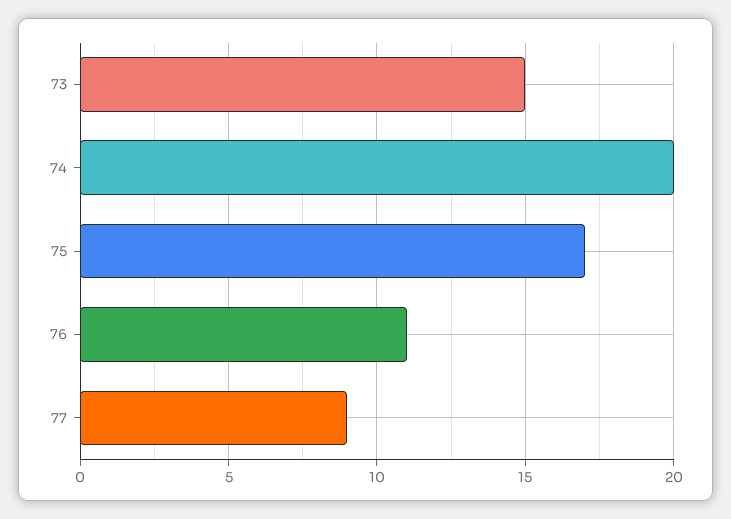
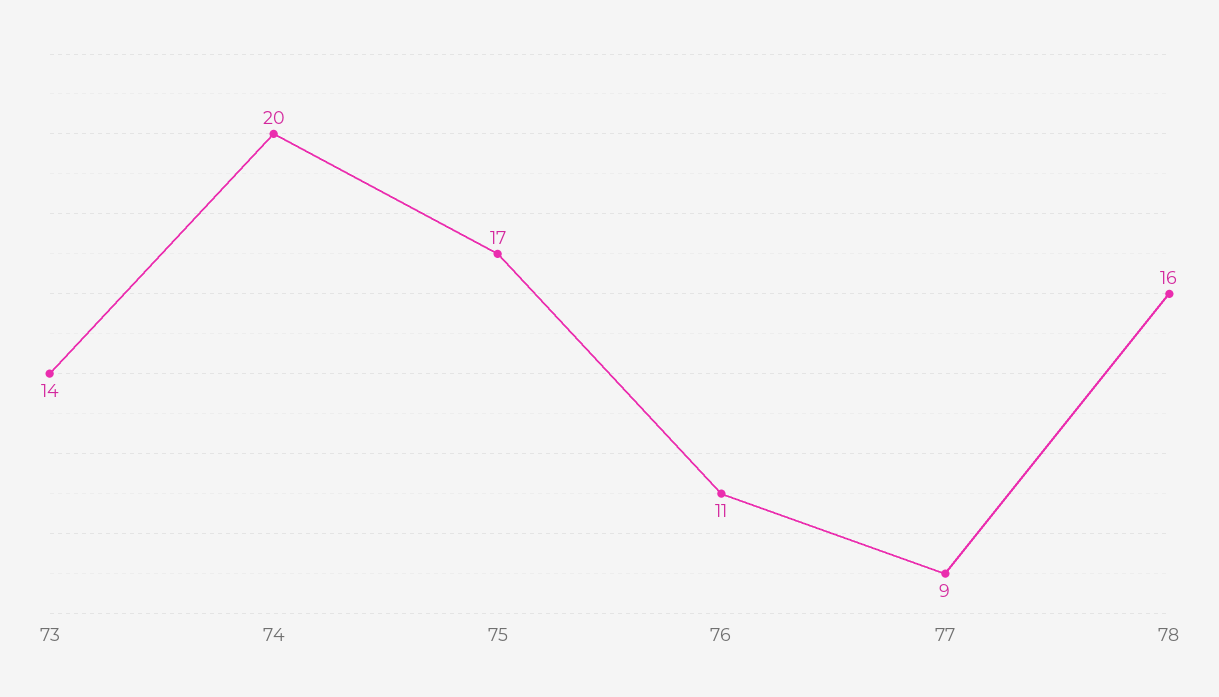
  {
-   "73": 15,
+   "73": 14,
    "74": 20,
    "75": 17,
    "76": 11,
-   "77": 9
+   "77": 9,
+   "78": 16
  }

